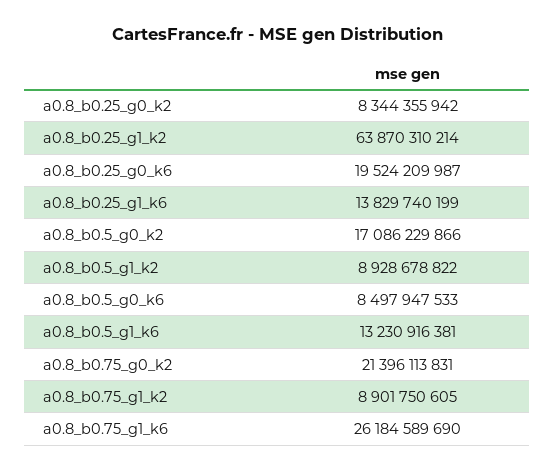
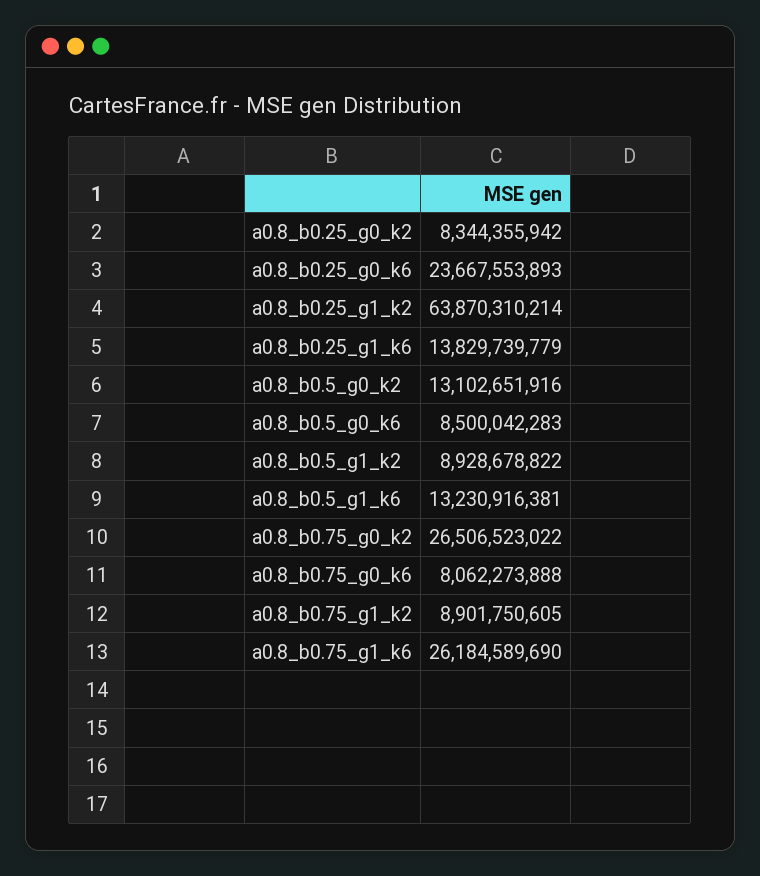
  {
    "a0.8_b0.25_g0_k2": 8344355942,
    "a0.8_b0.25_g1_k2": 63870310214,
-   "a0.8_b0.25_g0_k6": 19524209987,
+   "a0.8_b0.25_g0_k6": 23667553893,
-   "a0.8_b0.25_g1_k6": 13829740199,
+   "a0.8_b0.25_g1_k6": 13829739779,
-   "a0.8_b0.5_g0_k2": 17086229866,
+   "a0.8_b0.5_g0_k2": 13102651916,
    "a0.8_b0.5_g1_k2": 8928678822,
-   "a0.8_b0.5_g0_k6": 8497947533,
+   "a0.8_b0.5_g0_k6": 8500042283,
    "a0.8_b0.5_g1_k6": 13230916381,
-   "a0.8_b0.75_g0_k2": 21396113831,
+   "a0.8_b0.75_g0_k2": 26506523022,
    "a0.8_b0.75_g1_k2": 8901750605,
-   "a0.8_b0.75_g1_k6": 26184589690
+   "a0.8_b0.75_g1_k6": 26184589690,
+   "a0.8_b0.75_g0_k6": 8062273888
  }

